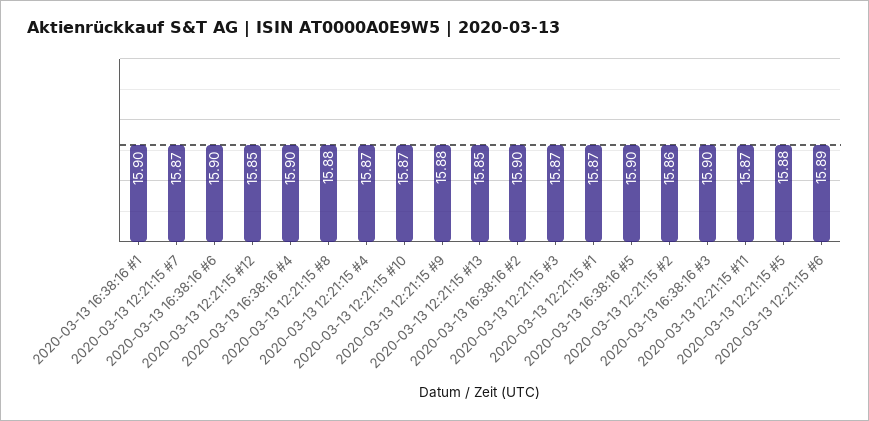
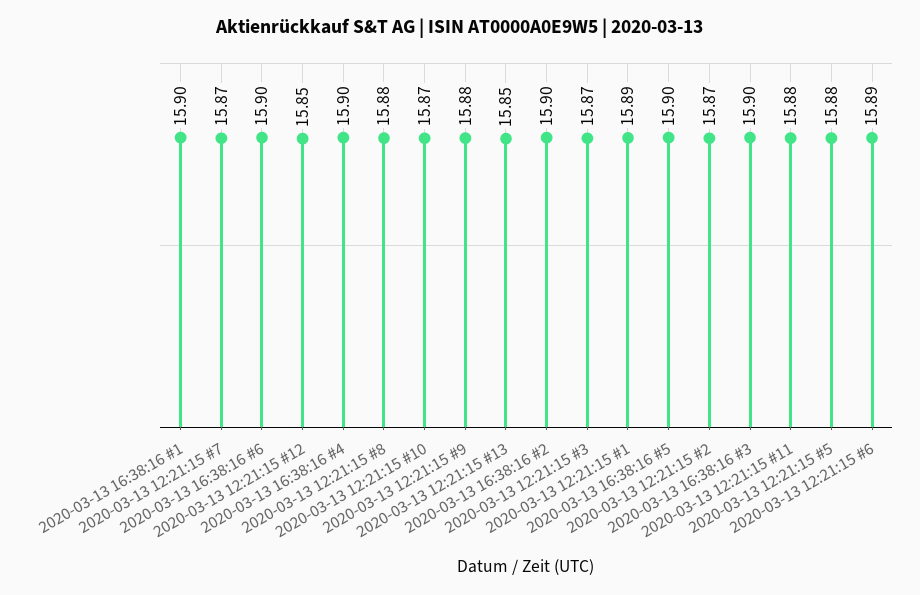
  {
    "2020-03-13 16:38:16 #1": 15.9,
    "2020-03-13 12:21:15 #7": 15.87,
    "2020-03-13 16:38:16 #6": 15.9,
    "2020-03-13 12:21:15 #12": 15.85,
    "2020-03-13 16:38:16 #4": 15.9,
    "2020-03-13 12:21:15 #8": 15.88,
-   "2020-03-13 12:21:15 #4": 15.87,
    "2020-03-13 12:21:15 #10": 15.87,
    "2020-03-13 12:21:15 #9": 15.88,
    "2020-03-13 12:21:15 #13": 15.85,
    "2020-03-13 16:38:16 #2": 15.9,
    "2020-03-13 12:21:15 #3": 15.87,
-   "2020-03-13 12:21:15 #1": 15.87,
+   "2020-03-13 12:21:15 #1": 15.89,
    "2020-03-13 16:38:16 #5": 15.9,
-   "2020-03-13 12:21:15 #2": 15.86,
+   "2020-03-13 12:21:15 #2": 15.87,
    "2020-03-13 16:38:16 #3": 15.9,
-   "2020-03-13 12:21:15 #11": 15.87,
+   "2020-03-13 12:21:15 #11": 15.88,
    "2020-03-13 12:21:15 #5": 15.88,
    "2020-03-13 12:21:15 #6": 15.89
  }

